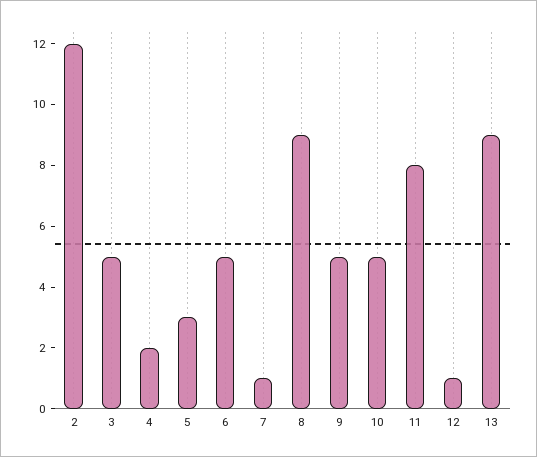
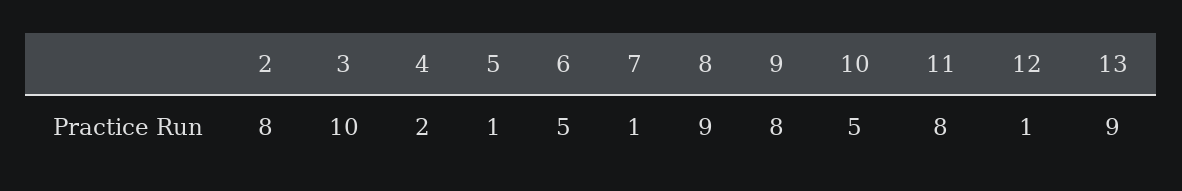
  {
-   "2": 12,
+   "2": 8,
-   "3": 5,
+   "3": 10,
    "4": 2,
-   "5": 3,
+   "5": 1,
    "6": 5,
    "7": 1,
    "8": 9,
-   "9": 5,
+   "9": 8,
    "10": 5,
    "11": 8,
    "12": 1,
    "13": 9
  }

